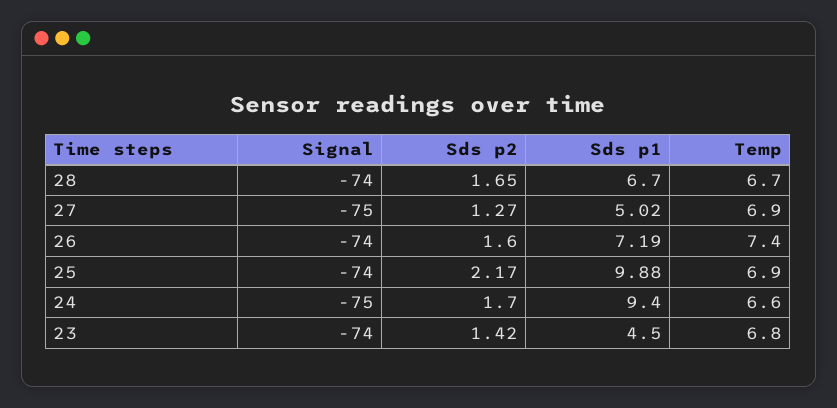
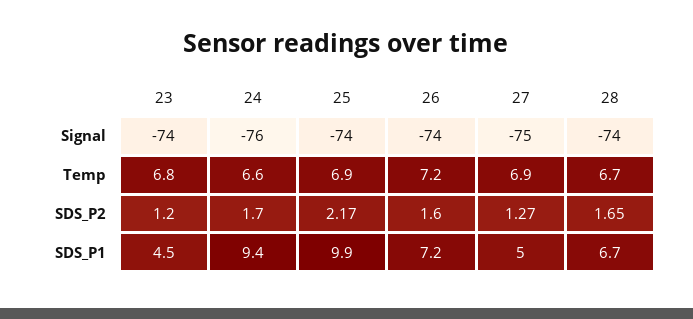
  {
    "Signal": {
      "28": -74,
      "27": -75,
      "26": -74,
      "25": -74,
-     "24": -75,
+     "24": -76,
      "23": -74
    },
    "Sds p2": {
      "28": 1.65,
      "27": 1.27,
      "26": 1.6,
      "25": 2.17,
      "24": 1.7,
-     "23": 1.42
+     "23": 1.2
    },
    "Sds p1": {
      "28": 6.7,
      "27": 5.02,
      "26": 7.19,
      "25": 9.88,
      "24": 9.4,
      "23": 4.5
    },
    "Temp": {
      "28": 6.7,
      "27": 6.9,
-     "26": 7.4,
+     "26": 7.2,
      "25": 6.9,
      "24": 6.6,
      "23": 6.8
    }
  }

